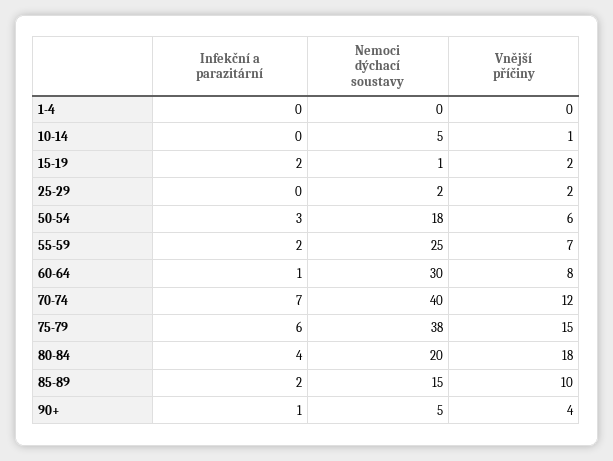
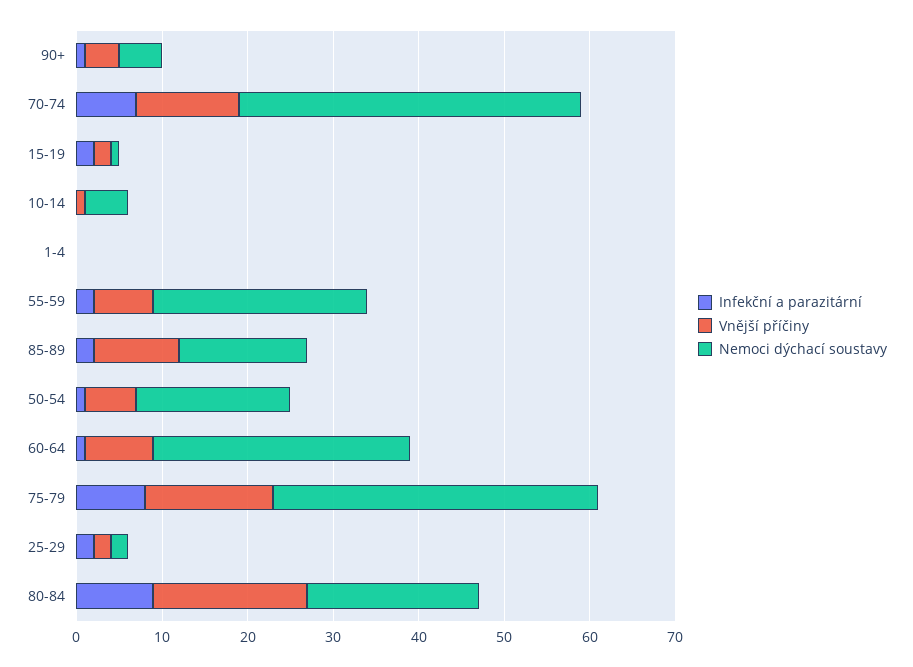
  {
    "Infekční a parazitární": {
      "1-4": 0,
      "10-14": 0,
      "15-19": 2,
-     "25-29": 0,
+     "25-29": 2,
-     "50-54": 3,
+     "50-54": 1,
      "55-59": 2,
      "60-64": 1,
      "70-74": 7,
-     "75-79": 6,
+     "75-79": 8,
-     "80-84": 4,
+     "80-84": 9,
      "85-89": 2,
      "90+": 1
    },
    "Nemoci dýchací soustavy": {
      "1-4": 0,
      "10-14": 5,
      "15-19": 1,
      "25-29": 2,
      "50-54": 18,
      "55-59": 25,
      "60-64": 30,
      "70-74": 40,
      "75-79": 38,
      "80-84": 20,
      "85-89": 15,
      "90+": 5
    },
    "Vnější příčiny": {
      "1-4": 0,
      "10-14": 1,
      "15-19": 2,
      "25-29": 2,
      "50-54": 6,
      "55-59": 7,
      "60-64": 8,
      "70-74": 12,
      "75-79": 15,
      "80-84": 18,
      "85-89": 10,
      "90+": 4
    }
  }

